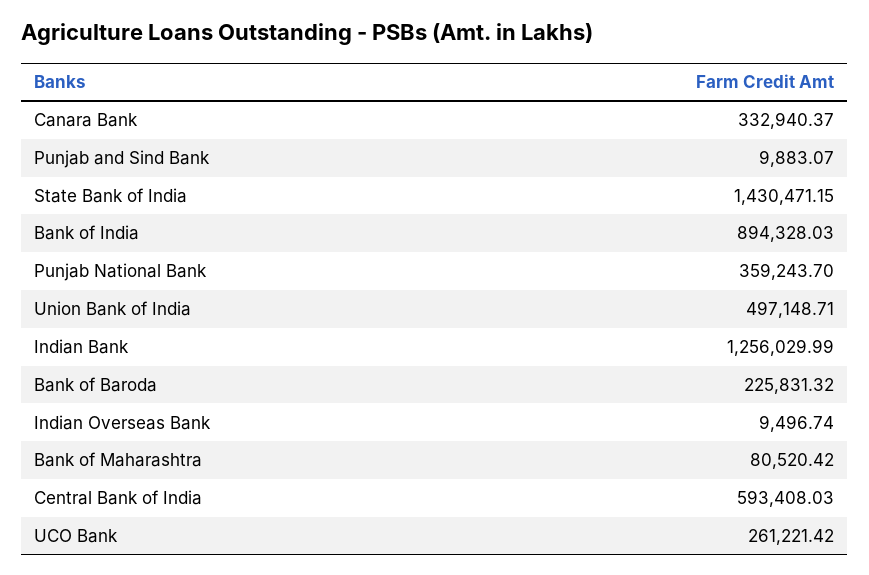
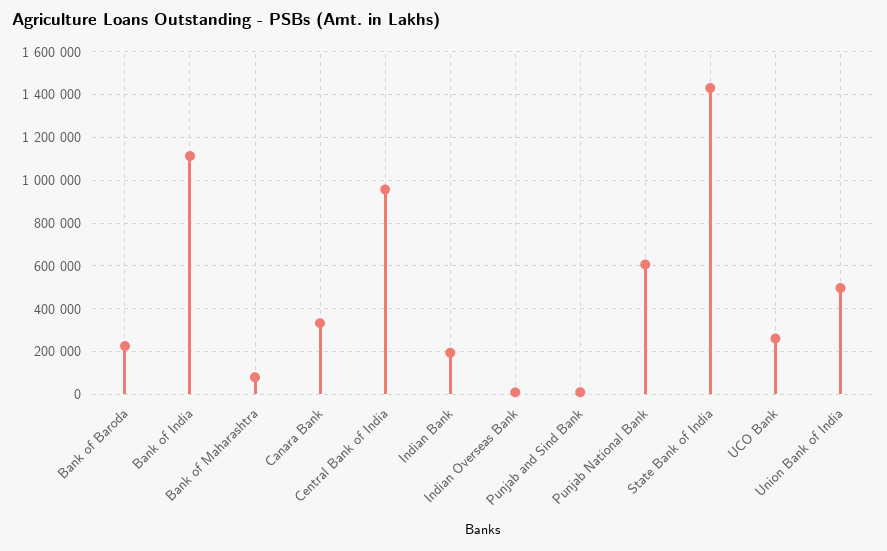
  {
    "Canara Bank": 332940.37,
    "Punjab and Sind Bank": 9883.07,
    "State Bank of India": 1430471.15,
-   "Bank of India": 894328.03,
+   "Bank of India": 1100000,
-   "Punjab National Bank": 359243.7,
+   "Punjab National Bank": 600000,
    "Union Bank of India": 497148.71,
-   "Indian Bank": 1256029.99,
+   "Indian Bank": 200000,
    "Bank of Baroda": 225831.32,
    "Indian Overseas Bank": 9496.74,
    "Bank of Maharashtra": 80520.42,
-   "Central Bank of India": 593408.03,
+   "Central Bank of India": 950000,
    "UCO Bank": 261221.42
  }

